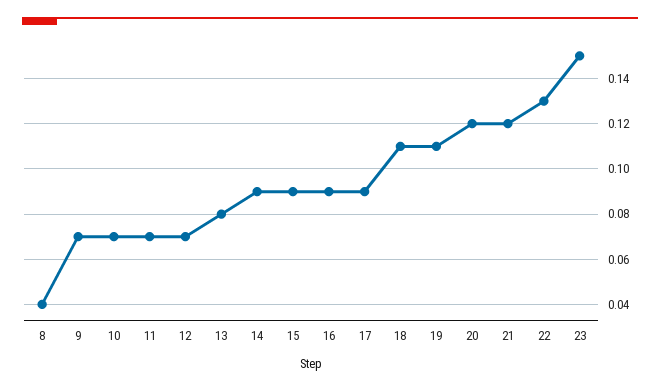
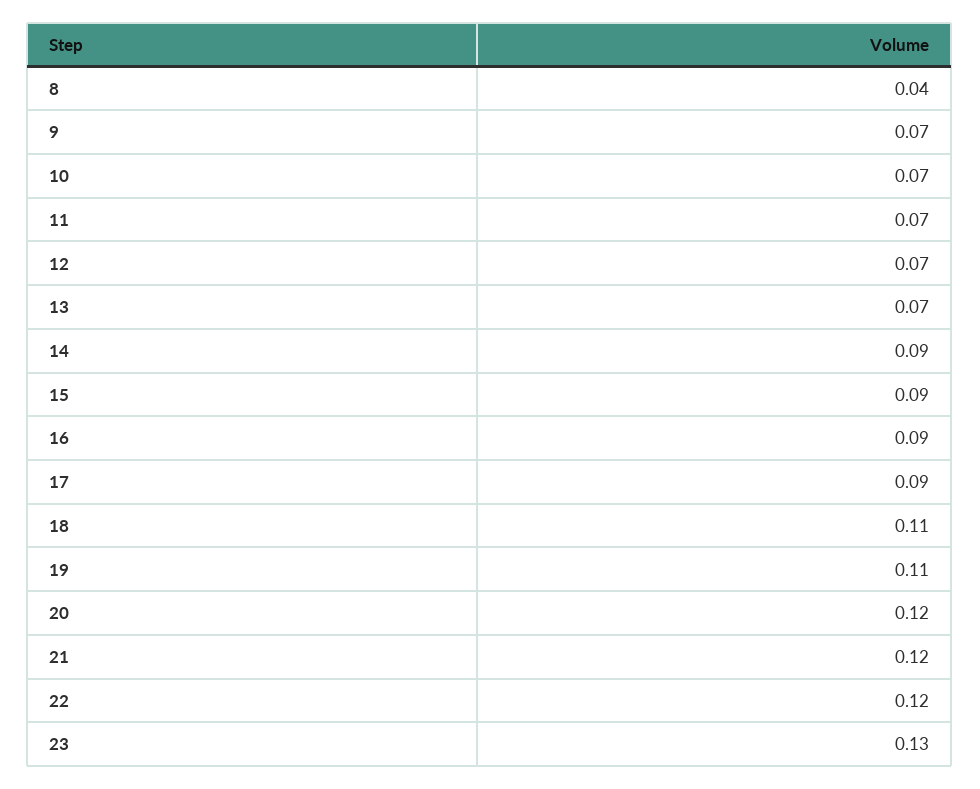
  {
    "8": 0.04,
    "9": 0.07,
    "10": 0.07,
    "11": 0.07,
    "12": 0.07,
-   "13": 0.08,
+   "13": 0.07,
    "14": 0.09,
    "15": 0.09,
    "16": 0.09,
    "17": 0.09,
    "18": 0.11,
    "19": 0.11,
    "20": 0.12,
    "21": 0.12,
-   "22": 0.13,
+   "22": 0.12,
-   "23": 0.15
+   "23": 0.13
  }

